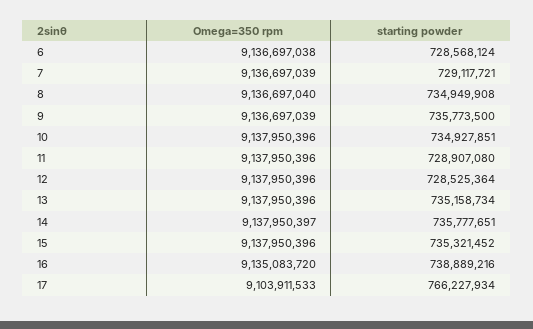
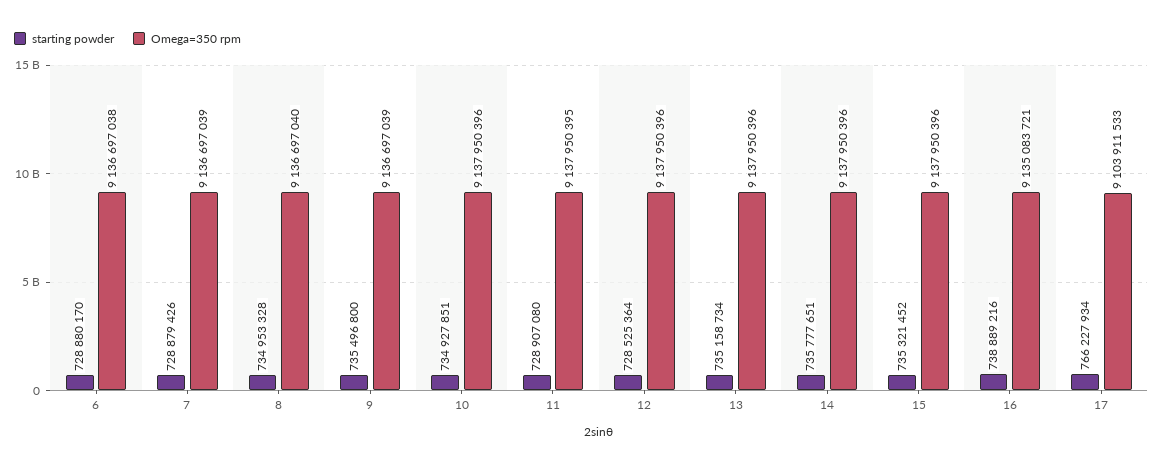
  {
    "Omega=350 rpm": {
      "6": 9136697038,
      "7": 9136697039,
      "8": 9136697040,
      "9": 9136697039,
      "10": 9137950396,
-     "11": 9137950396,
+     "11": 9137950395,
      "12": 9137950396,
      "13": 9137950396,
-     "14": 9137950397,
+     "14": 9137950396,
      "15": 9137950396,
-     "16": 9135083720,
+     "16": 9135083721,
      "17": 9103911533
    },
    "starting powder": {
-     "6": 728568124,
+     "6": 728880170,
-     "7": 729117721,
+     "7": 728879426,
-     "8": 734949908,
+     "8": 734953328,
-     "9": 735773500,
+     "9": 735496800,
      "10": 734927851,
      "11": 728907080,
      "12": 728525364,
      "13": 735158734,
      "14": 735777651,
      "15": 735321452,
      "16": 738889216,
      "17": 766227934
    }
  }

